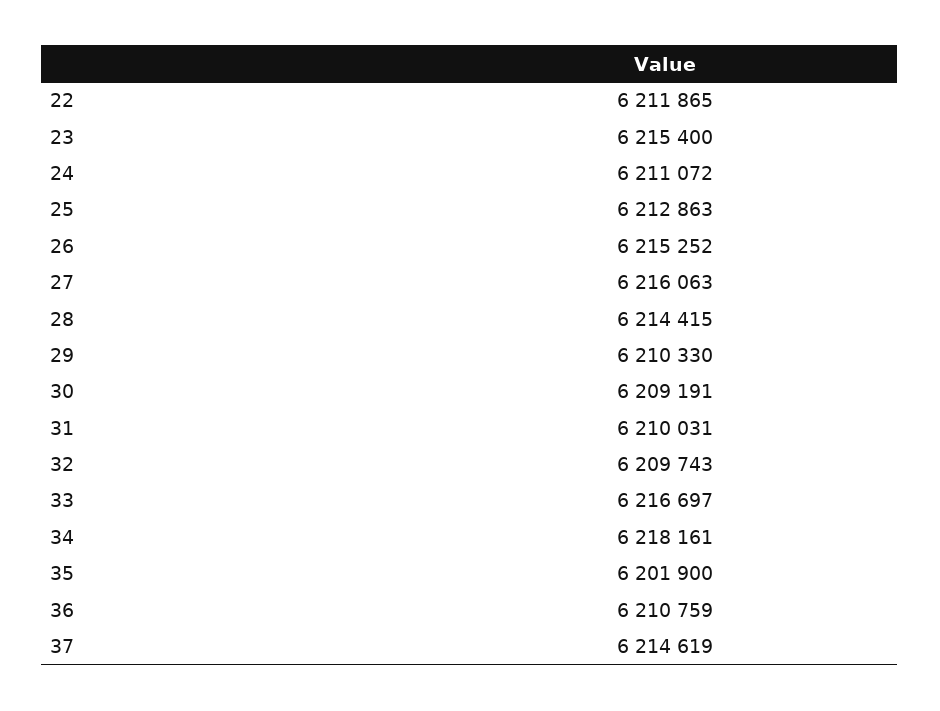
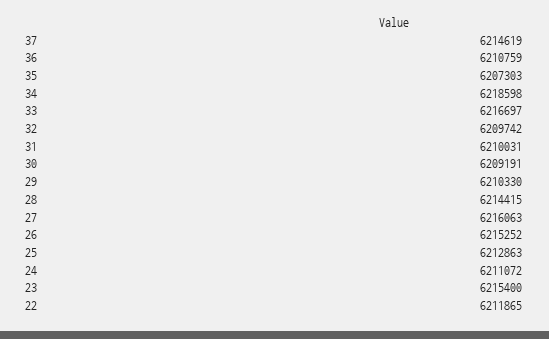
  {
    "22": 6211865,
    "23": 6215400,
    "24": 6211072,
    "25": 6212863,
    "26": 6215252,
    "27": 6216063,
    "28": 6214415,
    "29": 6210330,
    "30": 6209191,
    "31": 6210031,
-   "32": 6209743,
+   "32": 6209742,
    "33": 6216697,
-   "34": 6218161,
+   "34": 6218598,
-   "35": 6201900,
+   "35": 6207303,
    "36": 6210759,
    "37": 6214619
  }

